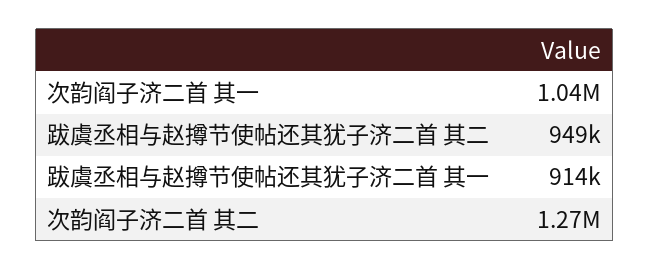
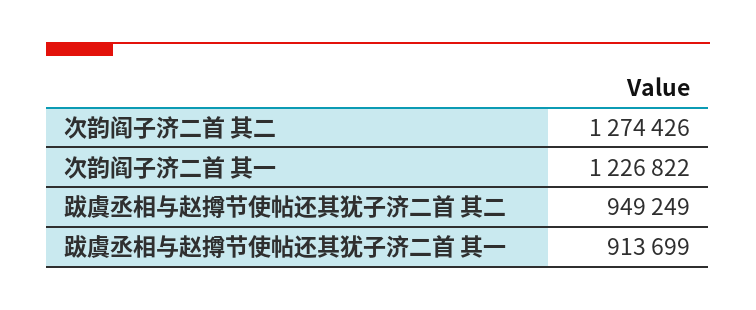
  {
-   "次韵阎子济二首 其一": 1040000,
+   "次韵阎子济二首 其一": 1226822,
    "跋虞丞相与赵撙节使帖还其犹子济二首 其二": 949249,
    "跋虞丞相与赵撙节使帖还其犹子济二首 其一": 913699,
    "次韵阎子济二首 其二": 1274426
  }

